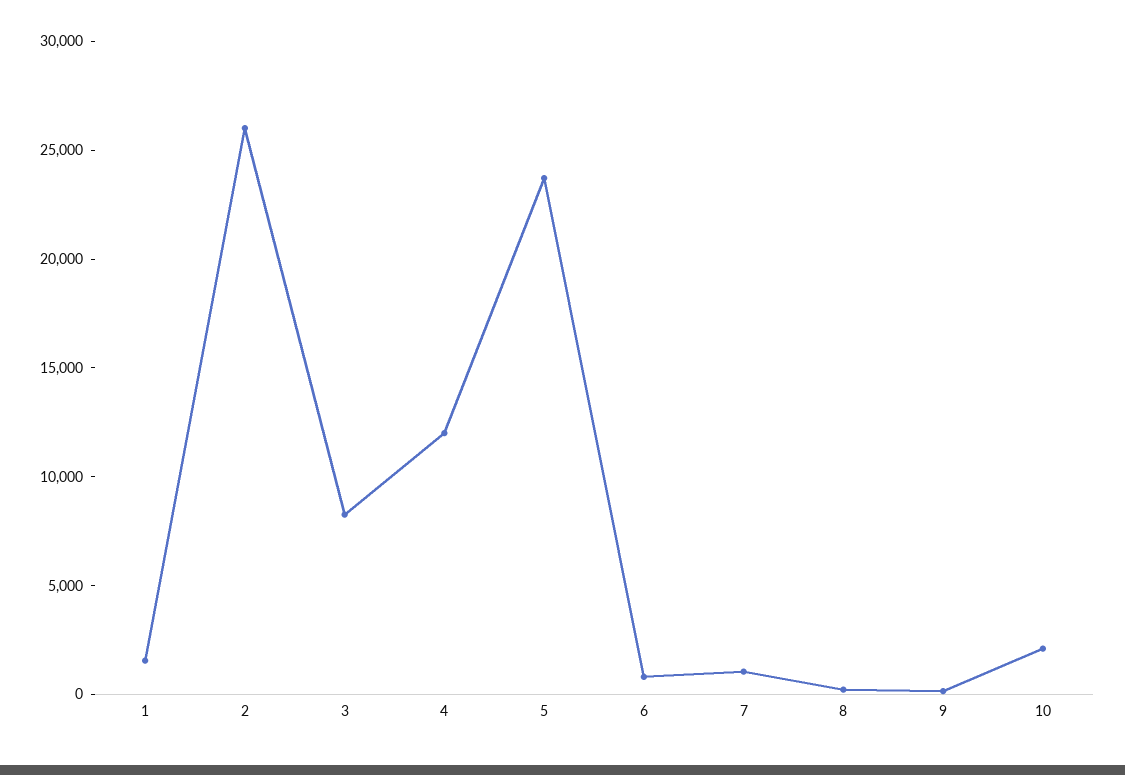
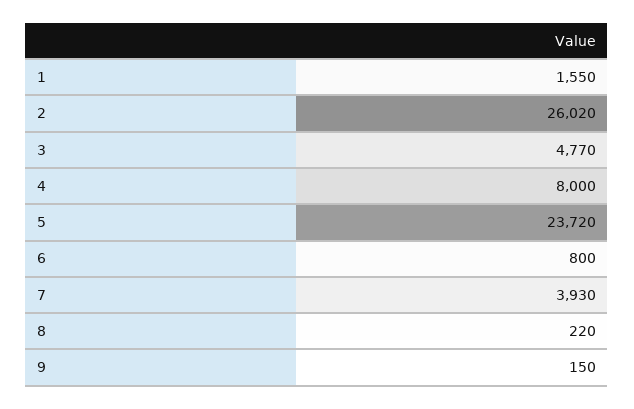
  {
    "1": 1550,
    "2": 26020,
-   "3": 8000,
+   "3": 4770,
-   "4": 12000,
+   "4": 8000,
    "5": 23720,
    "6": 800,
-   "7": 1000,
+   "7": 3930,
    "8": 220,
-   "9": 150,
+   "9": 150
-   "10": 2000
  }

